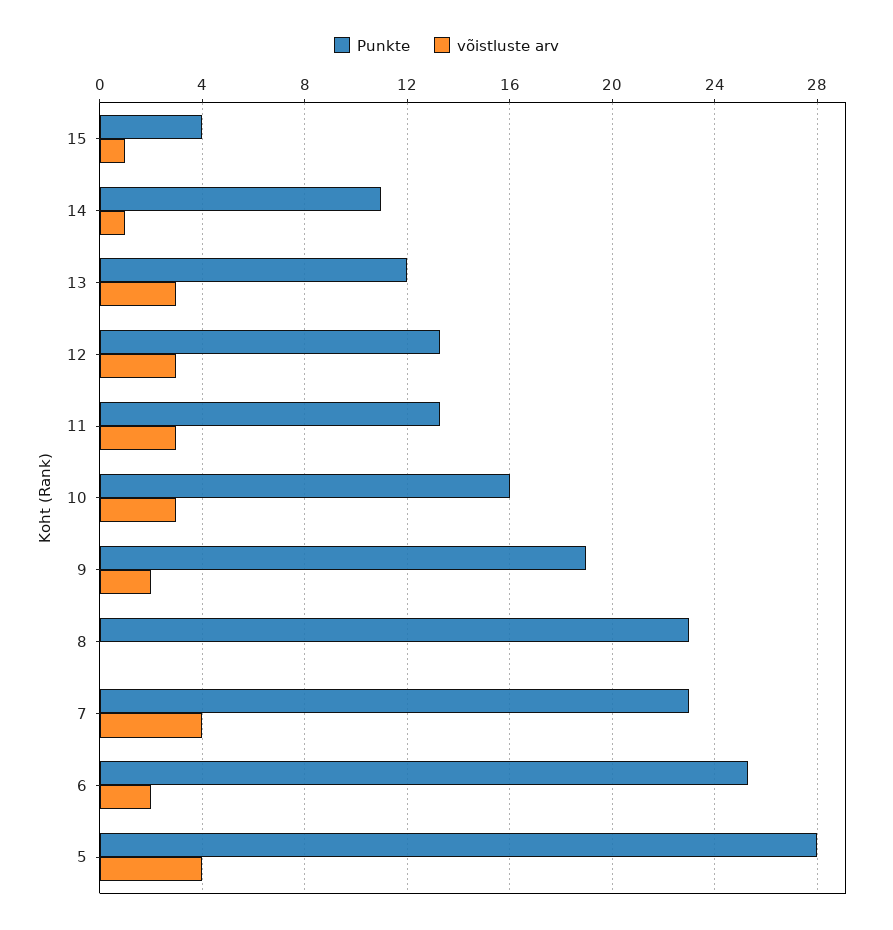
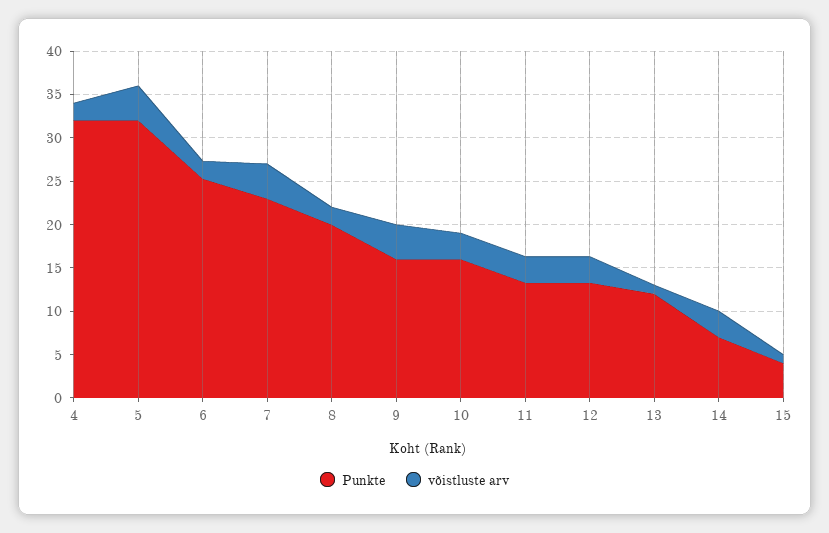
  {
    "Punkte": {
      "15": 4,
-     "14": 11,
+     "14": 7,
      "13": 12,
      "12": 13.5,
      "11": 13.5,
      "10": 16,
-     "9": 19,
+     "9": 16,
-     "8": 23,
+     "8": 20,
      "7": 23,
      "6": 25.5,
-     "5": 28
+     "5": 32,
+     "4": 32
    },
    "võistluste arv": {
      "15": 1,
-     "14": 1,
+     "14": 3,
-     "13": 3,
+     "13": 1,
      "12": 3,
      "11": 3,
      "10": 3,
-     "9": 2,
+     "9": 4,
-     "8": 0,
+     "8": 2,
      "7": 4,
      "6": 2,
-     "5": 4
+     "5": 4,
+     "4": 2
    }
  }

